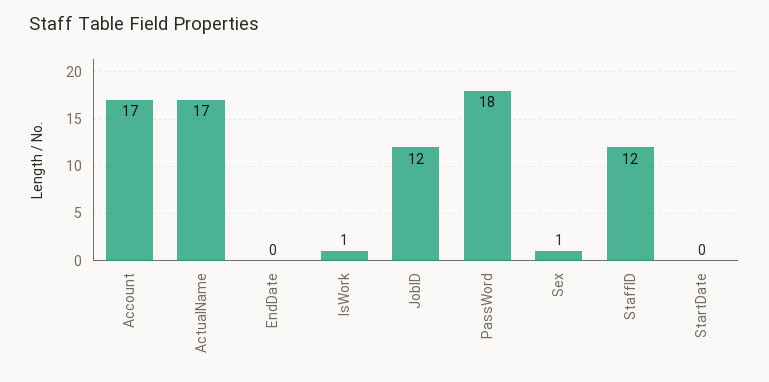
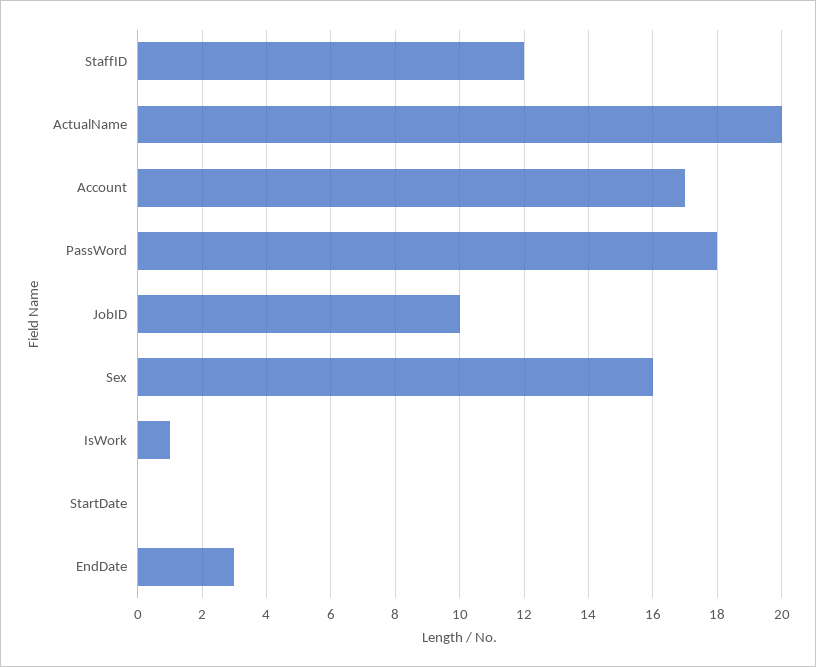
  {
    "Account": 17,
-   "ActualName": 17,
+   "ActualName": 20,
-   "EndDate": 0,
+   "EndDate": 3,
    "IsWork": 1,
-   "JobID": 12,
+   "JobID": 10,
    "PassWord": 18,
-   "Sex": 1,
+   "Sex": 16,
    "StaffID": 12,
    "StartDate": 0
  }

